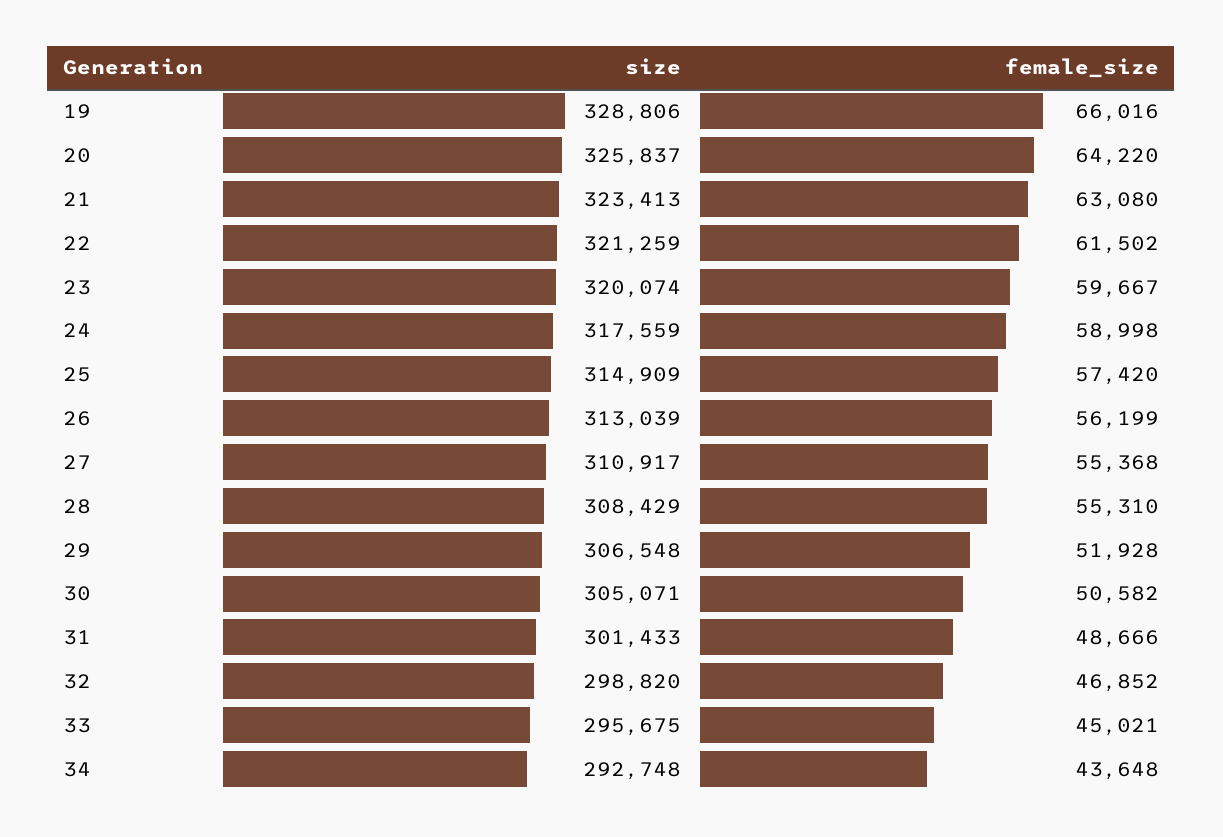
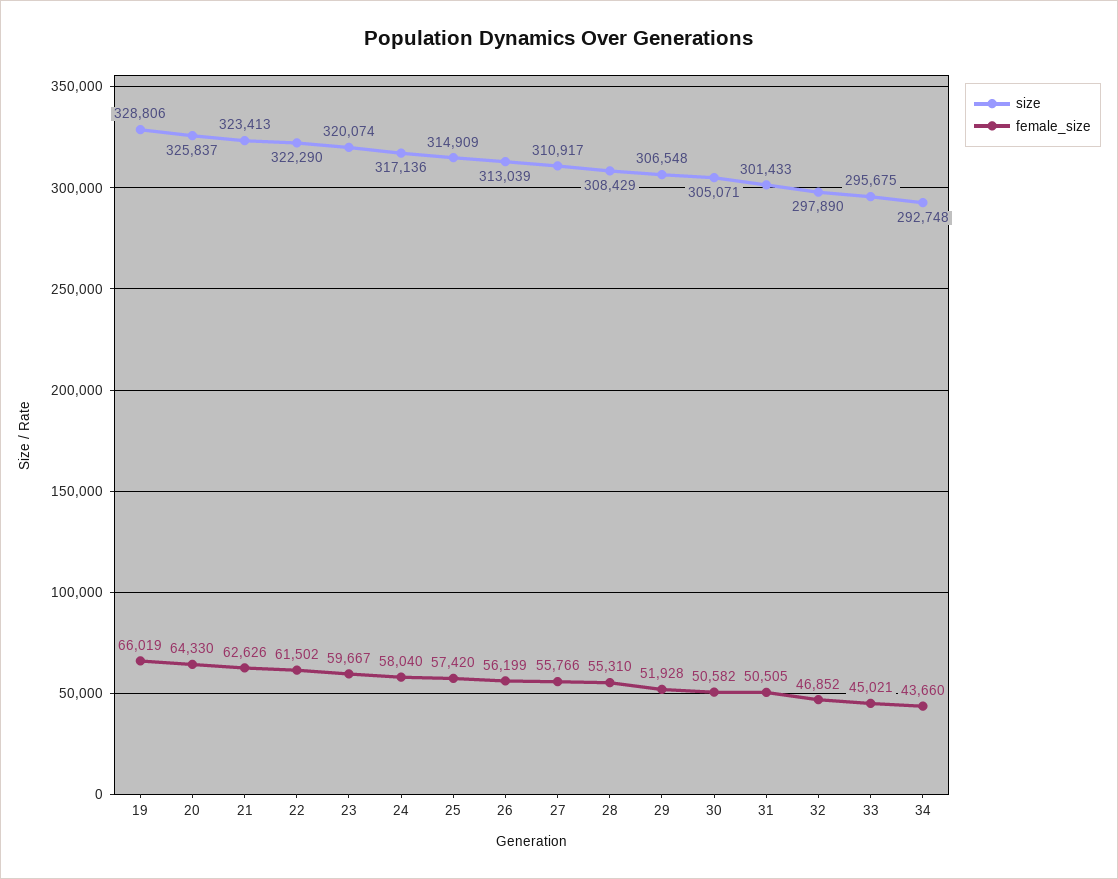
  {
    "size": {
      "19": 328806,
      "20": 325837,
      "21": 323413,
-     "22": 321259,
+     "22": 322290,
      "23": 320074,
-     "24": 317559,
+     "24": 317136,
      "25": 314909,
      "26": 313039,
      "27": 310917,
      "28": 308429,
      "29": 306548,
      "30": 305071,
      "31": 301433,
-     "32": 298820,
+     "32": 297890,
      "33": 295675,
      "34": 292748
    },
    "female_size": {
-     "19": 66016,
+     "19": 66019,
-     "20": 64220,
+     "20": 64330,
-     "21": 63080,
+     "21": 62626,
      "22": 61502,
      "23": 59667,
-     "24": 58998,
+     "24": 58040,
      "25": 57420,
      "26": 56199,
-     "27": 55368,
+     "27": 55766,
      "28": 55310,
      "29": 51928,
      "30": 50582,
-     "31": 48666,
+     "31": 50505,
      "32": 46852,
      "33": 45021,
-     "34": 43648
+     "34": 43660
    }
  }

